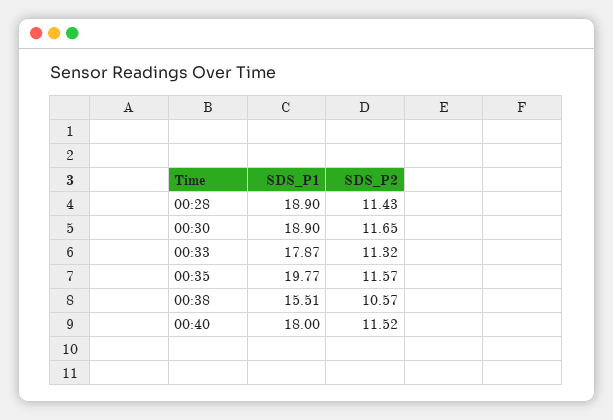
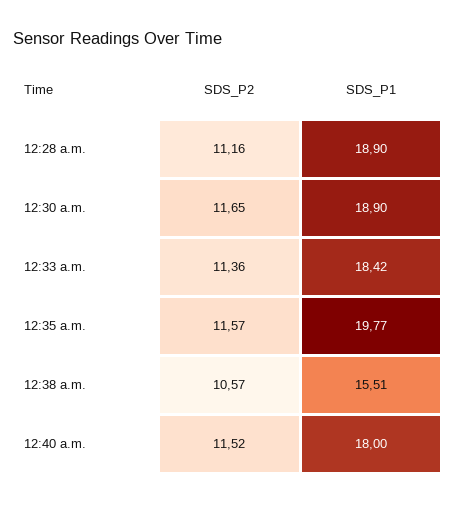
  {
    "SDS_P1": {
      "00:28": 18.9,
      "00:30": 18.9,
-     "00:33": 17.87,
+     "00:33": 18.42,
      "00:35": 19.77,
      "00:38": 15.51,
      "00:40": 18
    },
    "SDS_P2": {
-     "00:28": 11.43,
+     "00:28": 11.16,
      "00:30": 11.65,
-     "00:33": 11.32,
+     "00:33": 11.36,
      "00:35": 11.57,
      "00:38": 10.57,
      "00:40": 11.52
    }
  }

